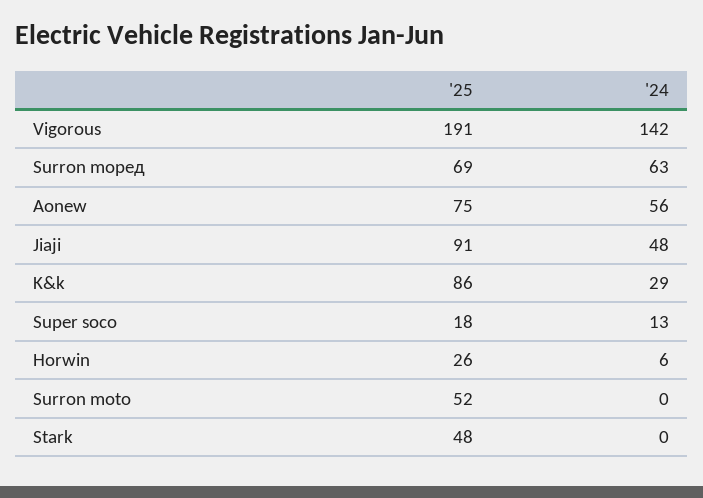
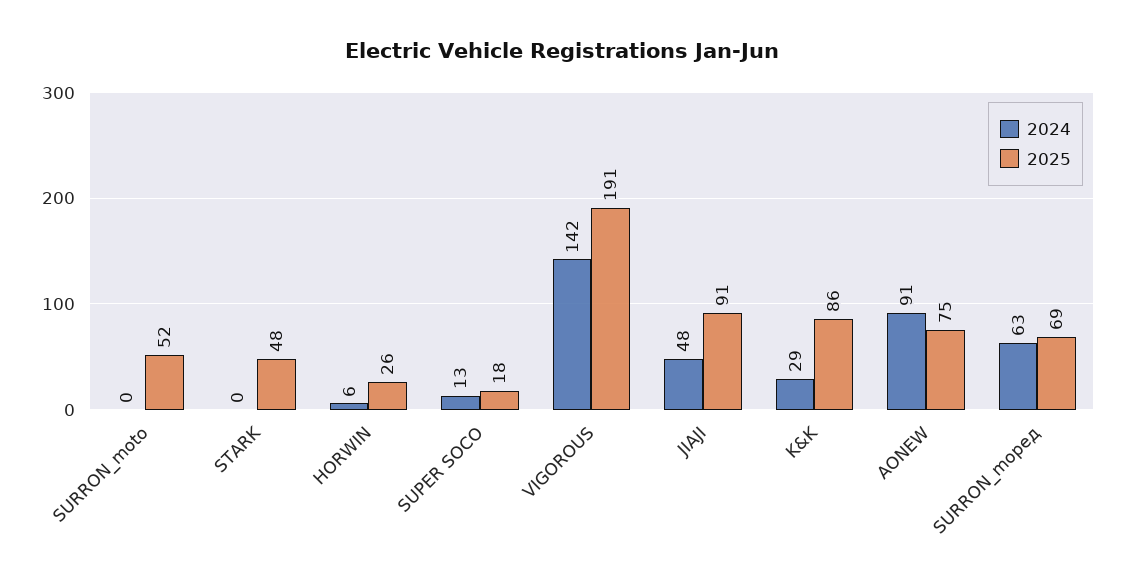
  {
    "'25": {
      "Vigorous": 191,
      "Surron mopед": 69,
      "Aonew": 75,
      "Jiaji": 91,
      "K&k": 86,
      "Super soco": 18,
      "Horwin": 26,
      "Surron moto": 52,
      "Stark": 48
    },
    "'24": {
      "Vigorous": 142,
      "Surron mopед": 63,
-     "Aonew": 56,
+     "Aonew": 91,
      "Jiaji": 48,
      "K&k": 29,
      "Super soco": 13,
      "Horwin": 6,
      "Surron moto": 0,
      "Stark": 0
    }
  }

